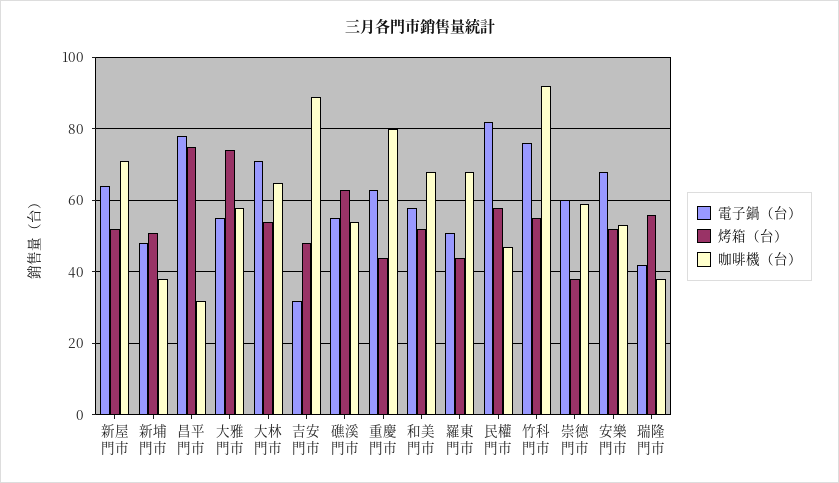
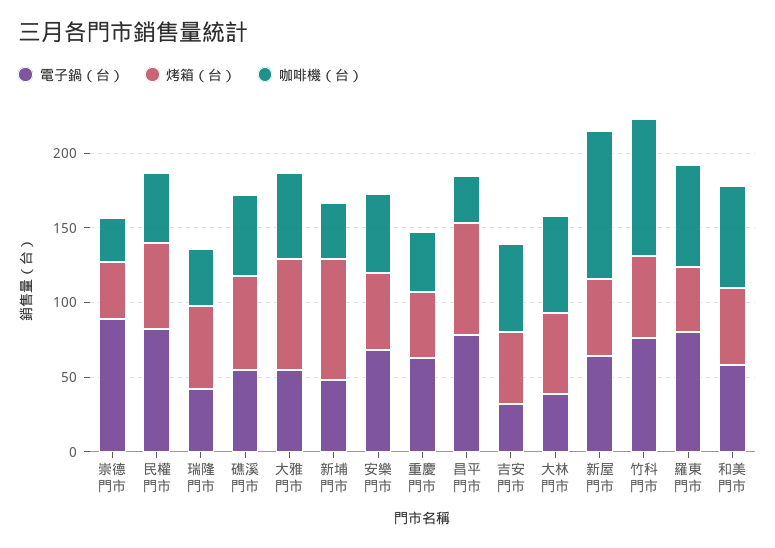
  {
    "電子鍋（台）": {
      "新屋門市": 65,
      "新埔門市": 50,
      "昌平門市": 80,
      "大雅門市": 55,
-     "大林門市": 70,
+     "大林門市": 40,
      "吉安門市": 30,
      "礁溪門市": 55,
      "重慶門市": 65,
      "和美門市": 60,
-     "羅東門市": 50,
+     "羅東門市": 80,
      "民權門市": 80,
      "竹科門市": 75,
-     "崇德門市": 60,
+     "崇德門市": 90,
      "安樂門市": 70,
      "瑞隆門市": 40
    },
    "烤箱（台）": {
      "新屋門市": 50,
-     "新埔門市": 50,
+     "新埔門市": 80,
      "昌平門市": 75,
      "大雅門市": 75,
      "大林門市": 55,
      "吉安門市": 50,
      "礁溪門市": 65,
      "重慶門市": 45,
      "和美門市": 50,
      "羅東門市": 45,
      "民權門市": 60,
      "竹科門市": 55,
      "崇德門市": 40,
      "安樂門市": 50,
      "瑞隆門市": 55
    },
    "咖啡機（台）": {
-     "新屋門市": 70,
+     "新屋門市": 100,
      "新埔門市": 40,
      "昌平門市": 30,
      "大雅門市": 60,
      "大林門市": 65,
-     "吉安門市": 90,
+     "吉安門市": 60,
      "礁溪門市": 55,
-     "重慶門市": 80,
+     "重慶門市": 40,
      "和美門市": 70,
      "羅東門市": 70,
      "民權門市": 45,
      "竹科門市": 90,
-     "崇德門市": 60,
+     "崇德門市": 30,
      "安樂門市": 55,
      "瑞隆門市": 40
    }
  }

